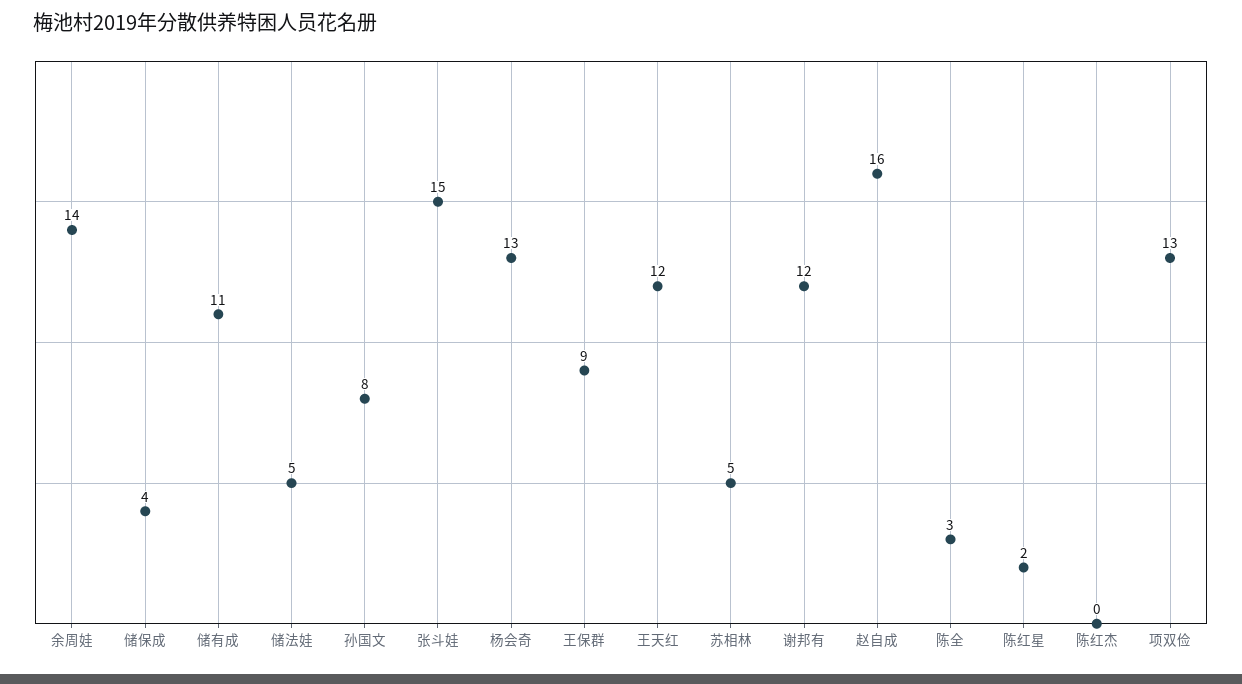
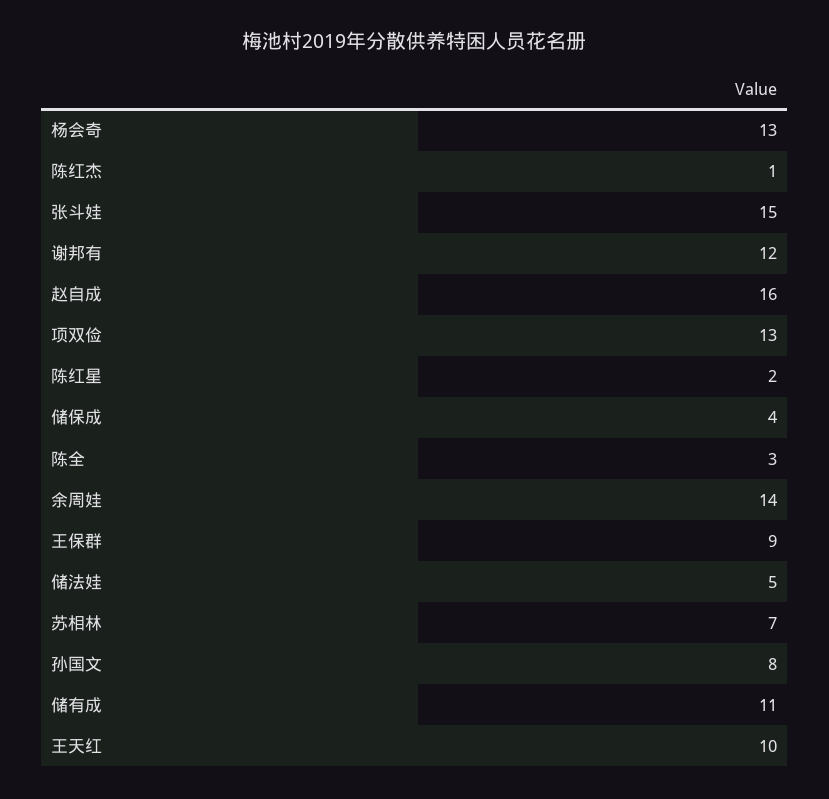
  {
    "余周娃": 14,
    "储保成": 4,
    "储有成": 11,
    "储法娃": 5,
    "孙国文": 8,
    "张斗娃": 15,
    "杨会奇": 13,
    "王保群": 9,
-   "王天红": 12,
+   "王天红": 10,
-   "苏相林": 5,
+   "苏相林": 7,
    "谢邦有": 12,
    "赵自成": 16,
    "陈全": 3,
    "陈红星": 2,
-   "陈红杰": 0,
+   "陈红杰": 1,
    "项双俭": 13
  }

